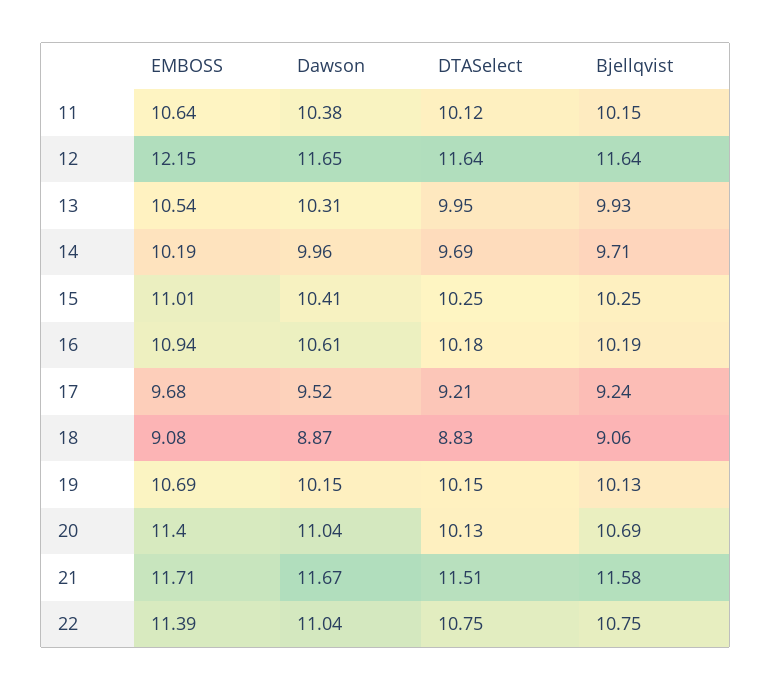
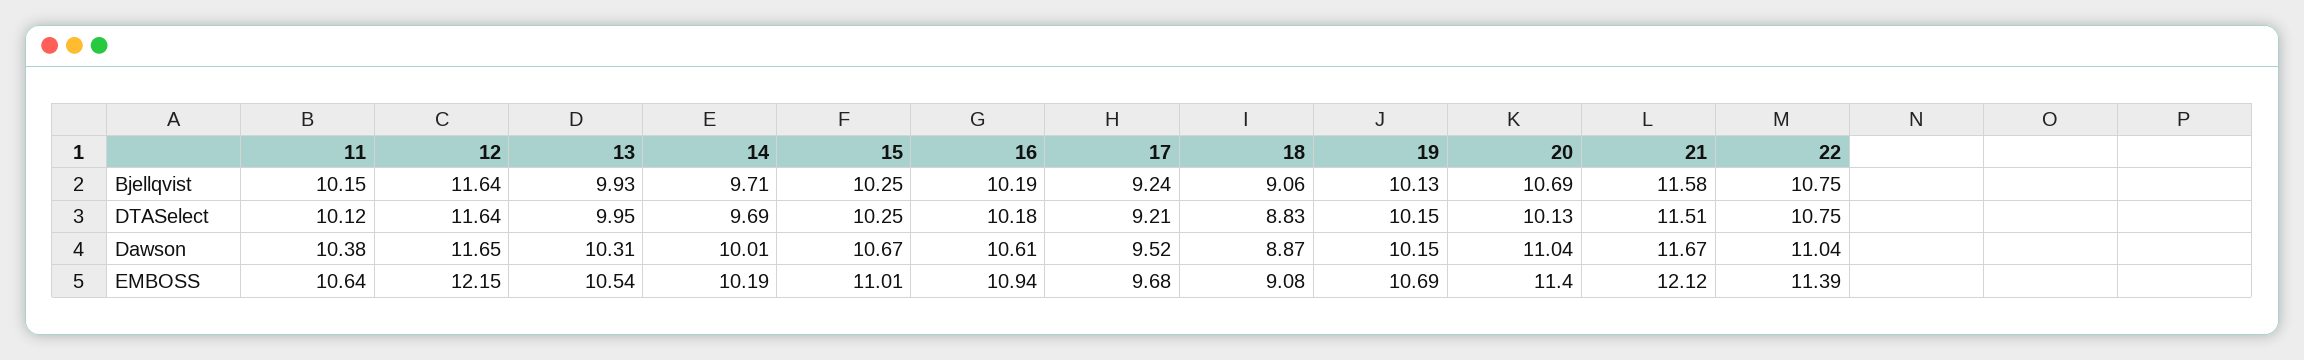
  {
    "EMBOSS": {
      "11": 10.64,
      "12": 12.15,
      "13": 10.54,
      "14": 10.19,
      "15": 11.01,
      "16": 10.94,
      "17": 9.68,
      "18": 9.08,
      "19": 10.69,
      "20": 11.4,
-     "21": 11.71,
+     "21": 12.12,
      "22": 11.39
    },
    "Dawson": {
      "11": 10.38,
      "12": 11.65,
      "13": 10.31,
-     "14": 9.96,
+     "14": 10.01,
-     "15": 10.41,
+     "15": 10.67,
      "16": 10.61,
      "17": 9.52,
      "18": 8.87,
      "19": 10.15,
      "20": 11.04,
      "21": 11.67,
      "22": 11.04
    },
    "DTASelect": {
      "11": 10.12,
      "12": 11.64,
      "13": 9.95,
      "14": 9.69,
      "15": 10.25,
      "16": 10.18,
      "17": 9.21,
      "18": 8.83,
      "19": 10.15,
      "20": 10.13,
      "21": 11.51,
      "22": 10.75
    },
    "Bjellqvist": {
      "11": 10.15,
      "12": 11.64,
      "13": 9.93,
      "14": 9.71,
      "15": 10.25,
      "16": 10.19,
      "17": 9.24,
      "18": 9.06,
      "19": 10.13,
      "20": 10.69,
      "21": 11.58,
      "22": 10.75
    }
  }

